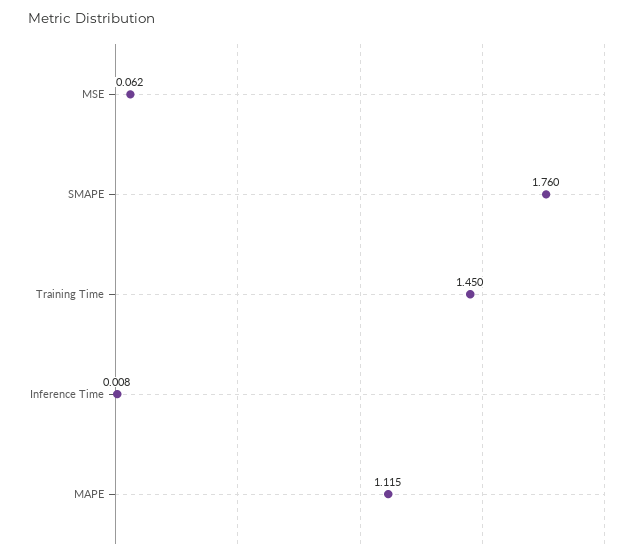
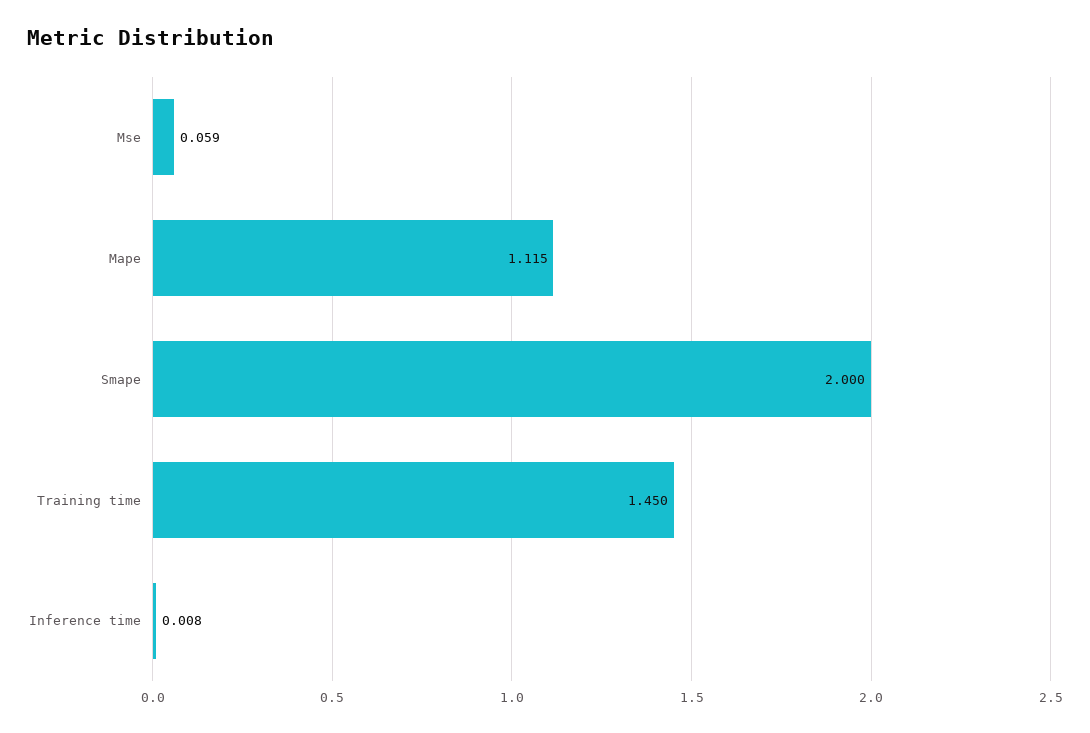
  {
-   "MSE": 0.062,
+   "MSE": 0.059,
-   "SMAPE": 1.76,
+   "SMAPE": 2,
    "Training Time": 1.45,
    "Inference Time": 0.008,
    "MAPE": 1.115
  }

